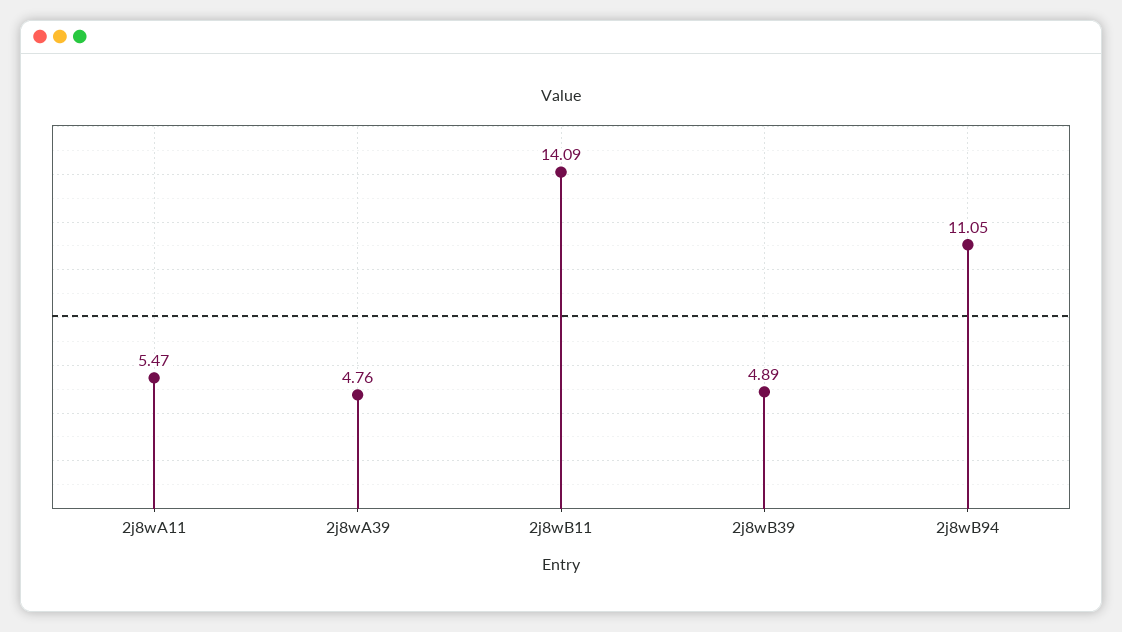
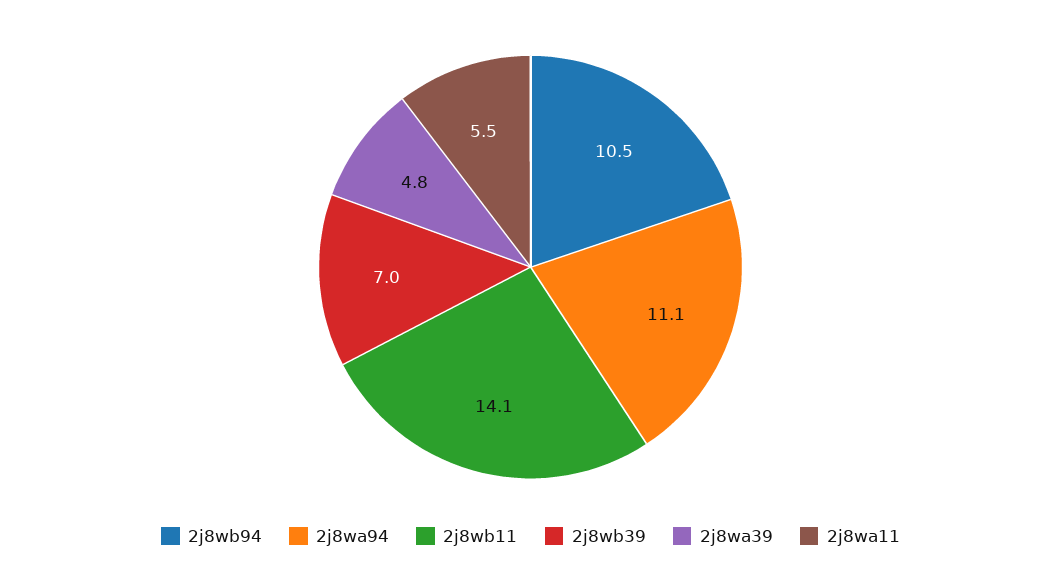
  {
    "2j8wA11": 5.47,
    "2j8wA39": 4.76,
    "2j8wB11": 14.09,
-   "2j8wB39": 4.89,
+   "2j8wB39": 7,
-   "2j8wB94": 11.05
+   "2j8wB94": 10.5,
+   "2j8wa94": 11.1
  }

